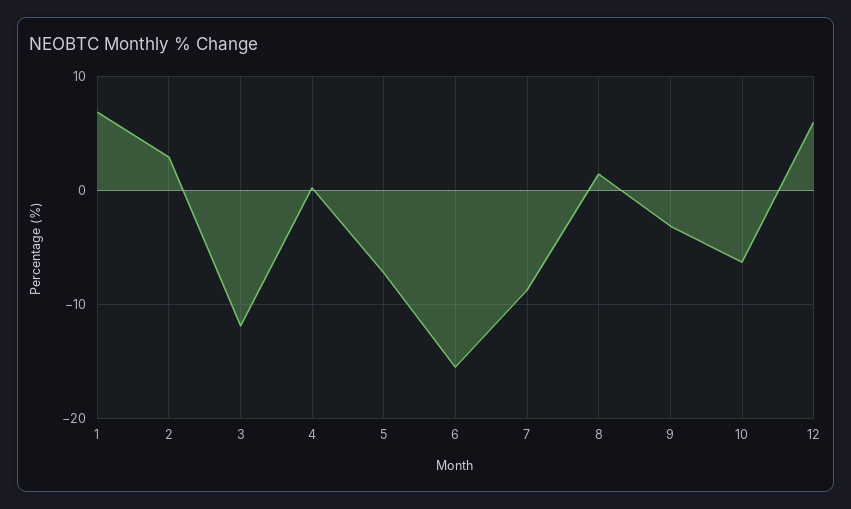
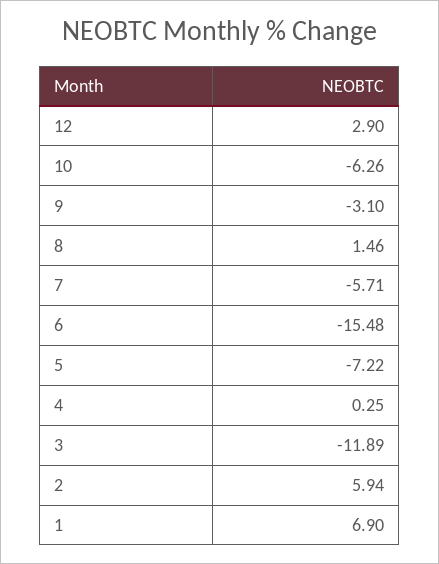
  {
    "1": 6.9,
-   "2": 3,
+   "2": 5.94,
    "3": -11.89,
    "4": 0.25,
    "5": -7.22,
    "6": -15.48,
-   "7": -9,
+   "7": -5.71,
    "8": 1.46,
    "9": -3.1,
    "10": -6.26,
-   "12": 6
+   "12": 2.9
  }

